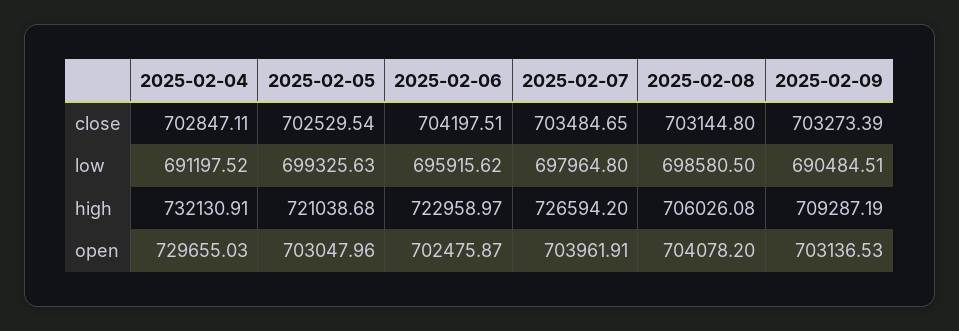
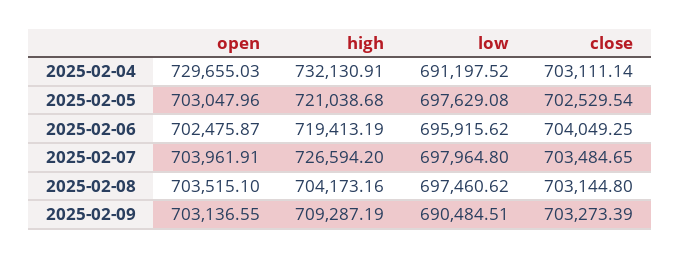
  {
    "2025-02-04": {
-     "close": 702847.11,
+     "close": 703111.14,
      "low": 691197.52,
      "high": 732130.91,
      "open": 729655.03
    },
    "2025-02-05": {
      "close": 702529.54,
-     "low": 699325.63,
+     "low": 697629.08,
      "high": 721038.68,
      "open": 703047.96
    },
    "2025-02-06": {
-     "close": 704197.51,
+     "close": 704049.25,
      "low": 695915.62,
-     "high": 722958.97,
+     "high": 719413.19,
      "open": 702475.87
    },
    "2025-02-07": {
      "close": 703484.65,
      "low": 697964.8,
      "high": 726594.2,
      "open": 703961.91
    },
    "2025-02-08": {
      "close": 703144.8,
-     "low": 698580.5,
+     "low": 697460.62,
-     "high": 706026.08,
+     "high": 704173.16,
-     "open": 704078.2
+     "open": 703515.1
    },
    "2025-02-09": {
      "close": 703273.39,
      "low": 690484.51,
      "high": 709287.19,
-     "open": 703136.53
+     "open": 703136.55
    }
  }

